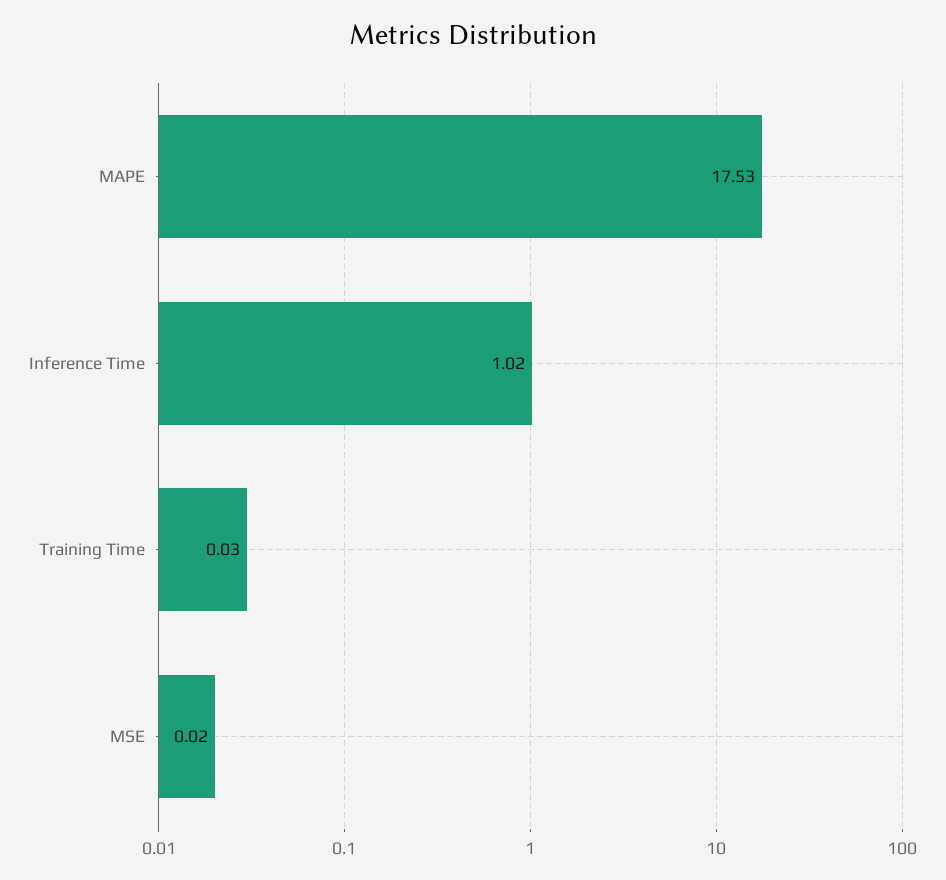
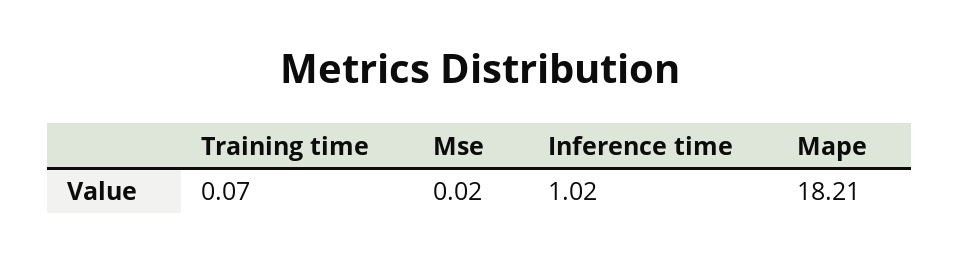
  {
-   "MAPE": 17.53,
+   "MAPE": 18.21,
    "Inference Time": 1.02,
-   "Training Time": 0.03,
+   "Training Time": 0.07,
    "MSE": 0.02
  }

